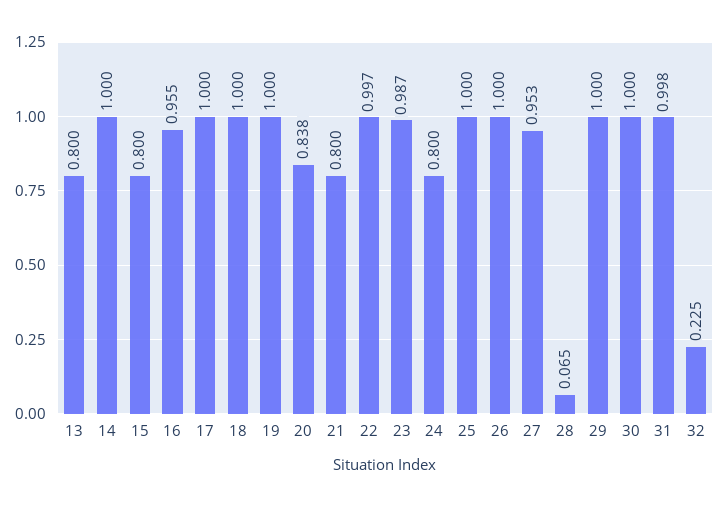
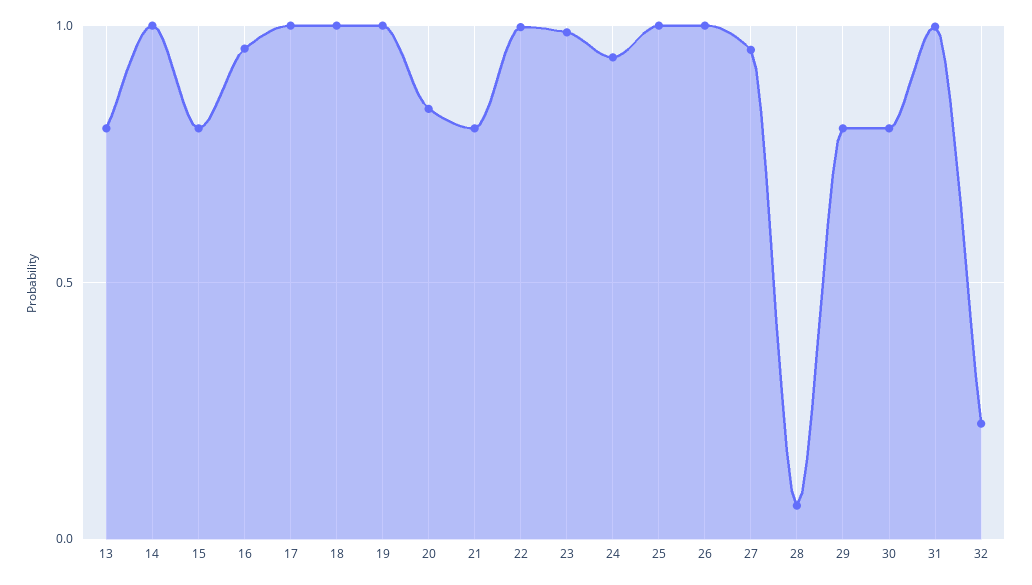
  {
    "13": 0.8,
    "14": 1,
    "15": 0.8,
    "16": 0.955,
    "17": 1,
    "18": 1,
    "19": 1,
    "20": 0.838,
    "21": 0.8,
    "22": 0.997,
    "23": 0.987,
-   "24": 0.8,
+   "24": 0.95,
    "25": 1,
    "26": 1,
    "27": 0.953,
    "28": 0.065,
-   "29": 1,
+   "29": 0.8,
-   "30": 1,
+   "30": 0.8,
    "31": 0.998,
    "32": 0.225
  }

